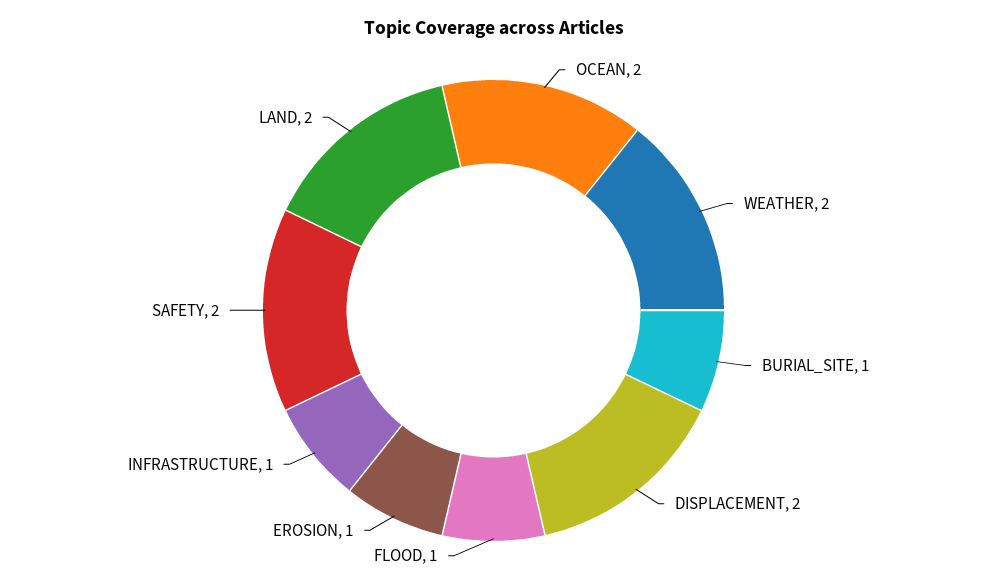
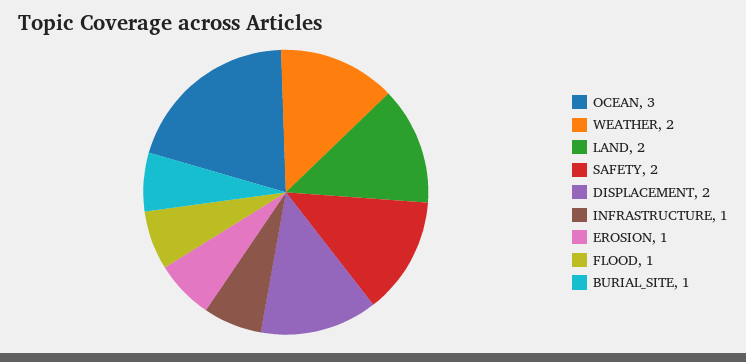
  {
-   "OCEAN": 2,
+   "OCEAN": 3,
    "WEATHER": 2,
    "BURIAL_SITE": 1,
    "DISPLACEMENT": 2,
    "FLOOD": 1,
    "EROSION": 1,
    "INFRASTRUCTURE": 1,
    "SAFETY": 2,
    "LAND": 2
  }

